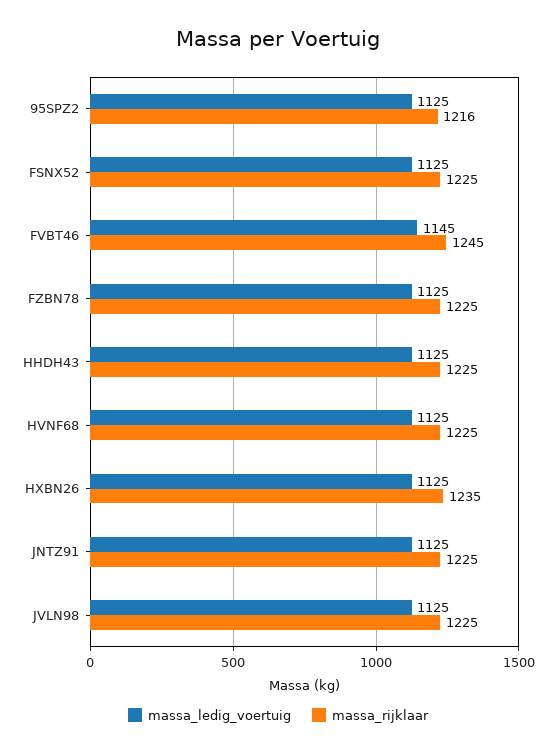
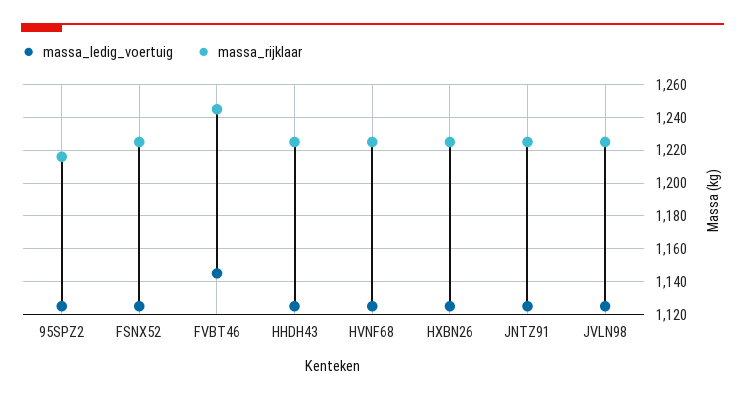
  {
    "massa_ledig_voertuig": {
      "95SPZ2": 1125,
      "FSNX52": 1125,
      "FVBT46": 1145,
-     "FZBN78": 1125,
      "HHDH43": 1125,
      "HVNF68": 1125,
      "HXBN26": 1125,
      "JNTZ91": 1125,
      "JVLN98": 1125
    },
    "massa_rijklaar": {
      "95SPZ2": 1216,
      "FSNX52": 1225,
      "FVBT46": 1245,
-     "FZBN78": 1225,
      "HHDH43": 1225,
      "HVNF68": 1225,
-     "HXBN26": 1235,
+     "HXBN26": 1225,
      "JNTZ91": 1225,
      "JVLN98": 1225
    }
  }

